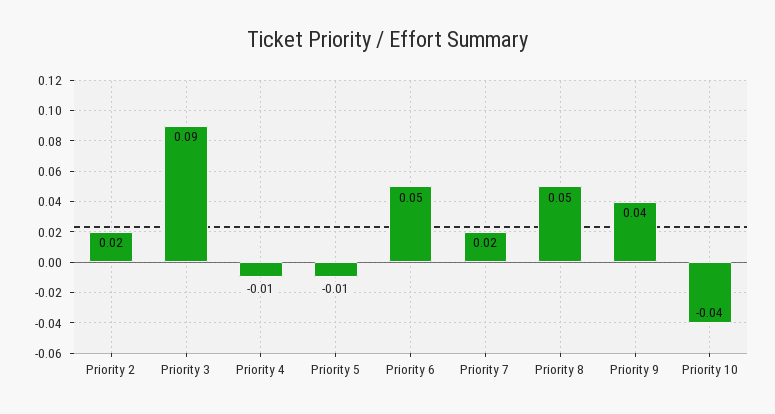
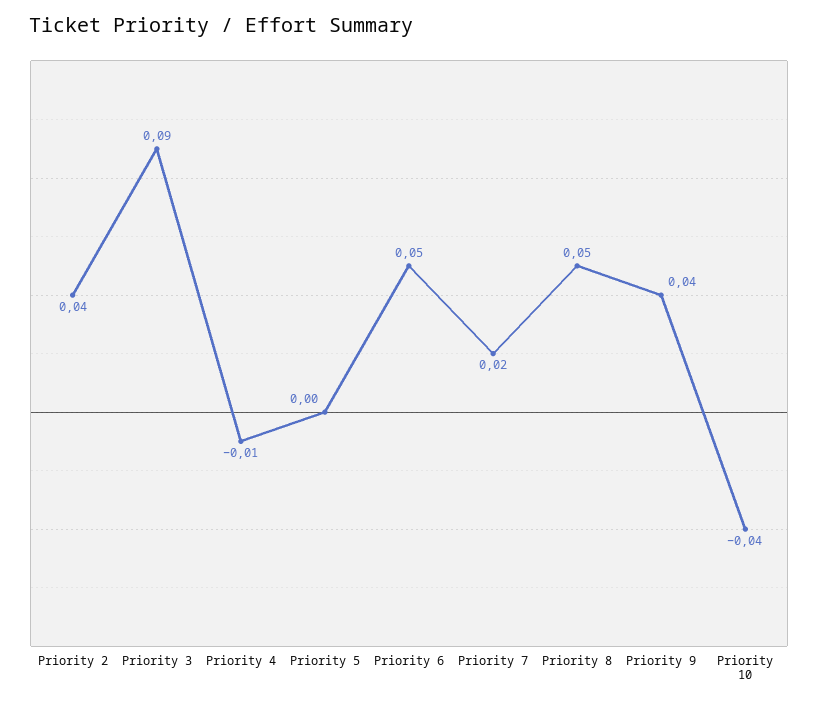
  {
-   "Priority 2": 0.02,
+   "Priority 2": 0.04,
    "Priority 3": 0.09,
    "Priority 4": -0.01,
-   "Priority 5": -0.01,
+   "Priority 5": 0,
    "Priority 6": 0.05,
    "Priority 7": 0.02,
    "Priority 8": 0.05,
    "Priority 9": 0.04,
    "Priority 10": -0.04
  }

